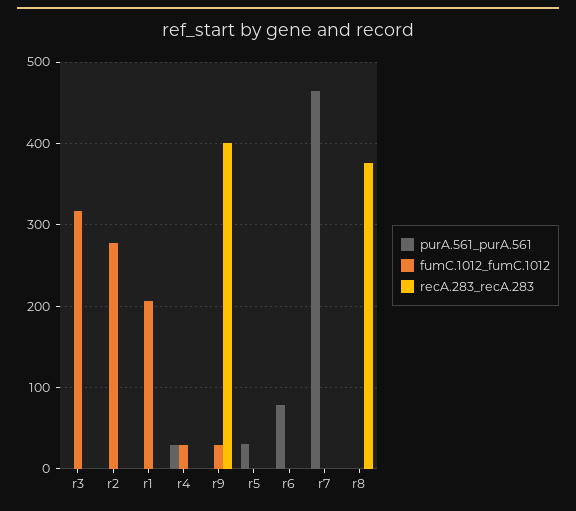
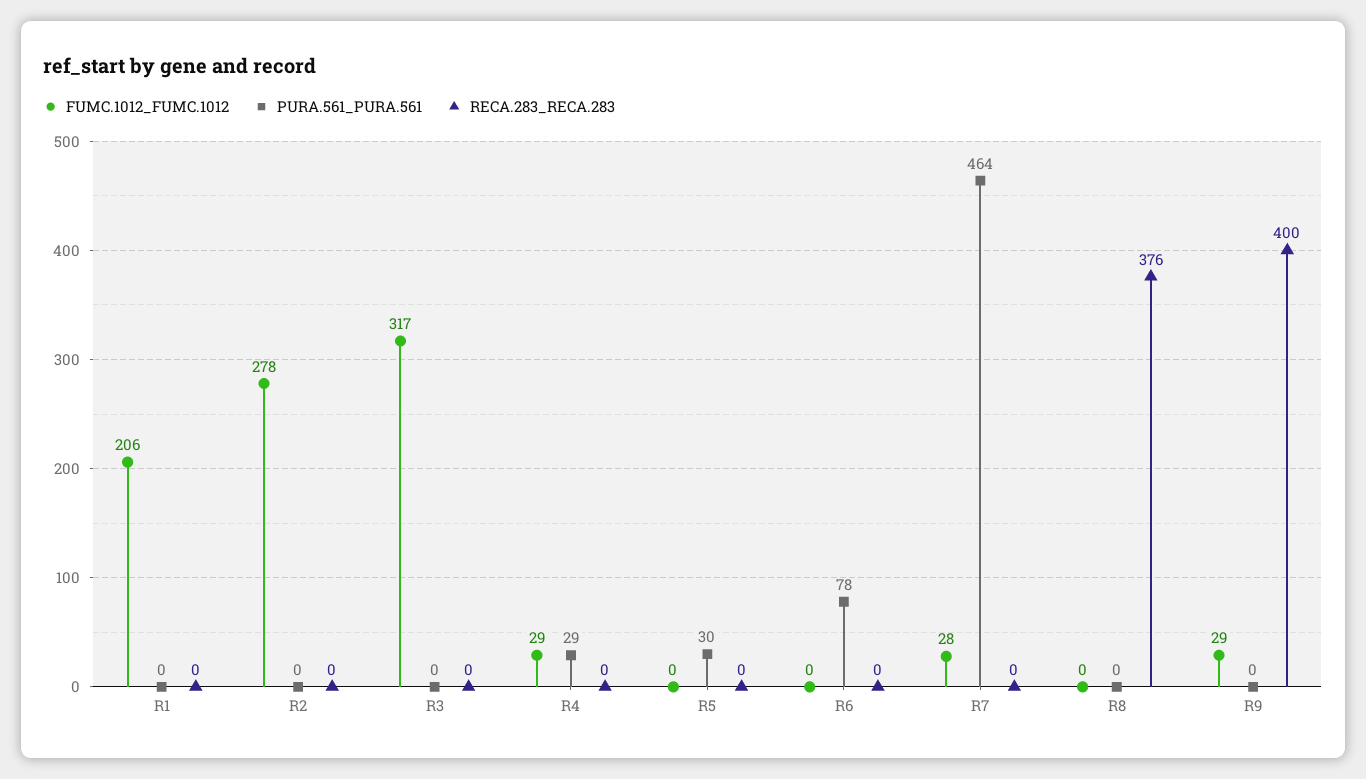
  {
    "purA.561_purA.561": {
      "r3": 0,
      "r2": 0,
      "r1": 0,
      "r4": 29,
      "r9": 0,
      "r5": 30,
      "r6": 78,
      "r7": 464,
      "r8": 0
    },
    "fumC.1012_fumC.1012": {
      "r3": 317,
      "r2": 278,
      "r1": 206,
      "r4": 29,
      "r9": 29,
      "r5": 0,
      "r6": 0,
-     "r7": 0,
+     "r7": 28,
      "r8": 0
    },
    "recA.283_recA.283": {
      "r3": 0,
      "r2": 0,
      "r1": 0,
      "r4": 0,
      "r9": 400,
      "r5": 0,
      "r6": 0,
      "r7": 0,
      "r8": 376
    }
  }

